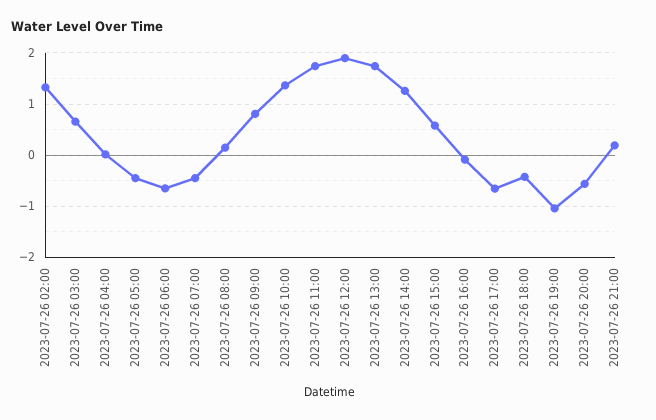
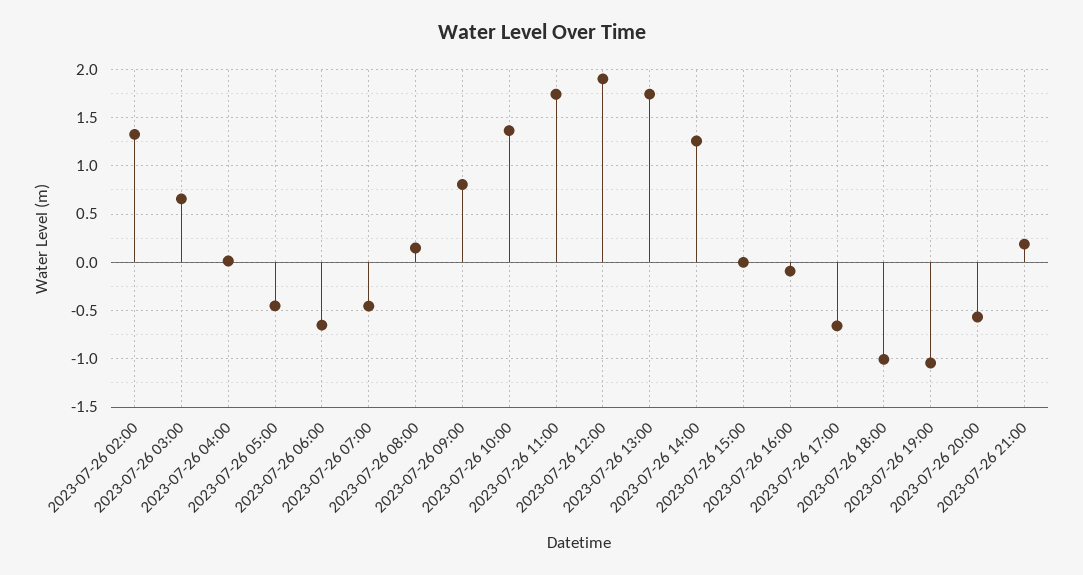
  {
    "2023-07-26 02:00": 1.3,
    "2023-07-26 03:00": 0.7,
    "2023-07-26 04:00": 0,
    "2023-07-26 05:00": -0.5,
    "2023-07-26 06:00": -0.7,
    "2023-07-26 07:00": -0.5,
    "2023-07-26 08:00": 0.1,
    "2023-07-26 09:00": 0.8,
    "2023-07-26 10:00": 1.4,
    "2023-07-26 11:00": 1.7,
    "2023-07-26 12:00": 1.9,
    "2023-07-26 13:00": 1.7,
    "2023-07-26 14:00": 1.3,
-   "2023-07-26 15:00": 0.6,
+   "2023-07-26 15:00": 0,
    "2023-07-26 16:00": -0.1,
    "2023-07-26 17:00": -0.7,
-   "2023-07-26 18:00": -0.4,
+   "2023-07-26 18:00": -1,
    "2023-07-26 19:00": -1,
    "2023-07-26 20:00": -0.6,
    "2023-07-26 21:00": 0.2
  }

